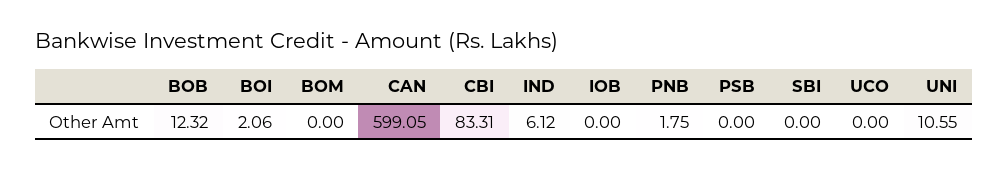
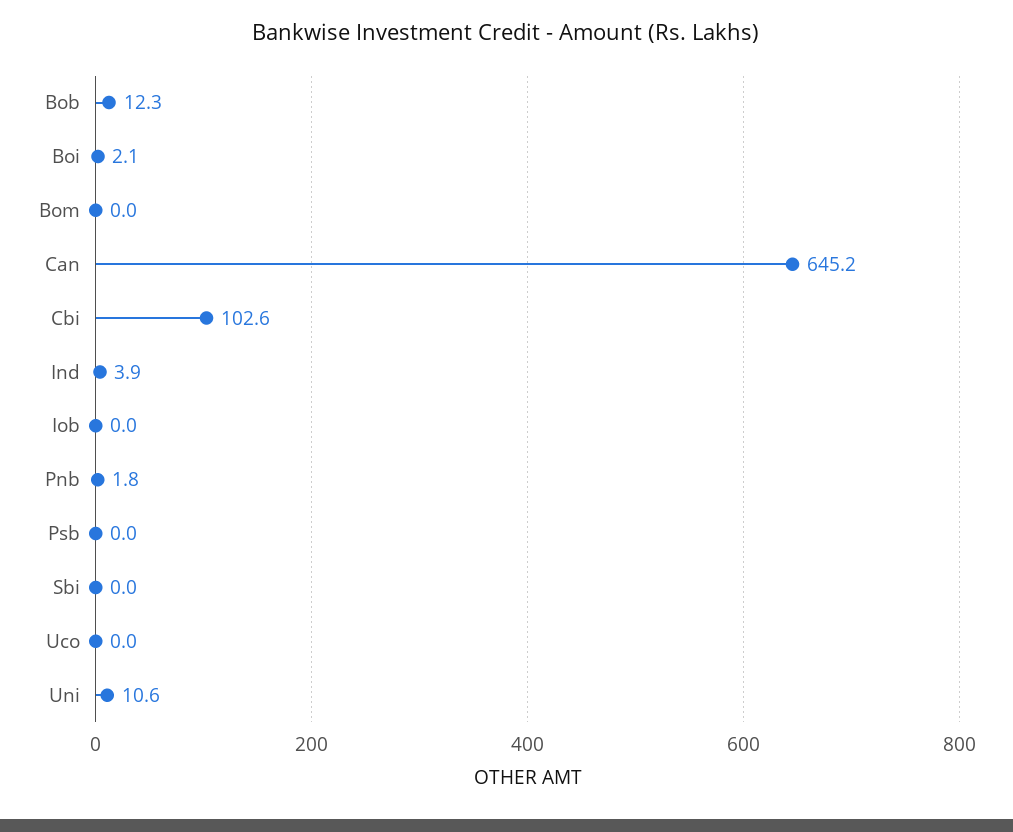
  {
    "BOB": 12.32,
    "BOI": 2.06,
    "BOM": 0,
-   "CAN": 599.05,
+   "CAN": 645.2,
-   "CBI": 83.31,
+   "CBI": 102.6,
-   "IND": 6.12,
+   "IND": 3.9,
    "IOB": 0,
    "PNB": 1.75,
    "PSB": 0,
    "SBI": 0,
    "UCO": 0,
    "UNI": 10.55
  }

